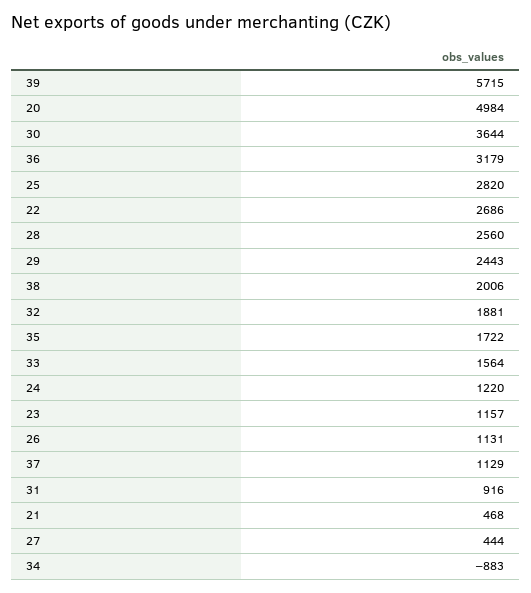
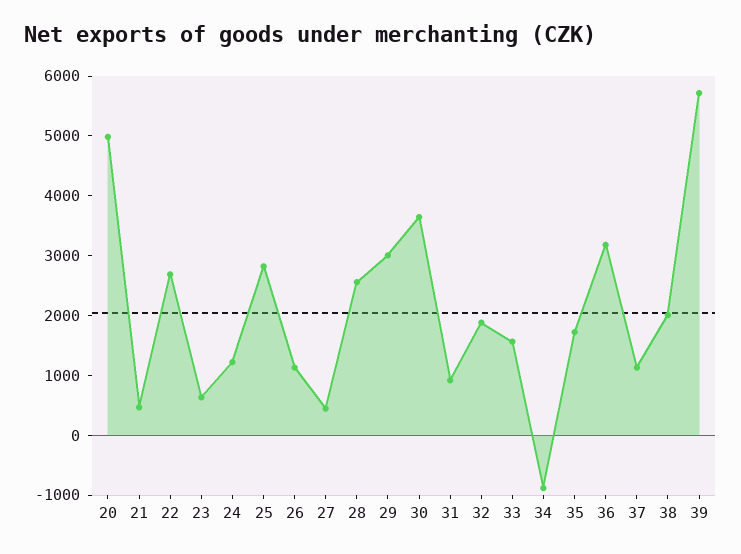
  {
    "39": 5715,
    "20": 4984,
    "30": 3644,
    "36": 3179,
    "25": 2820,
    "22": 2686,
    "28": 2560,
-   "29": 2443,
+   "29": 3000,
    "38": 2006,
    "32": 1881,
    "35": 1722,
    "33": 1564,
    "24": 1220,
-   "23": 1157,
+   "23": 600,
    "26": 1131,
    "37": 1129,
    "31": 916,
    "21": 468,
    "27": 444,
    "34": -883
  }

